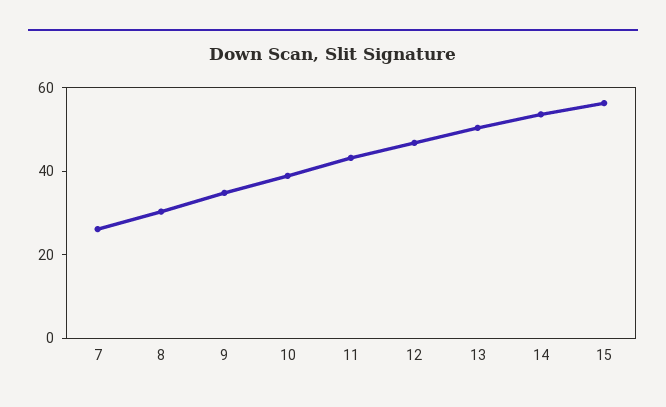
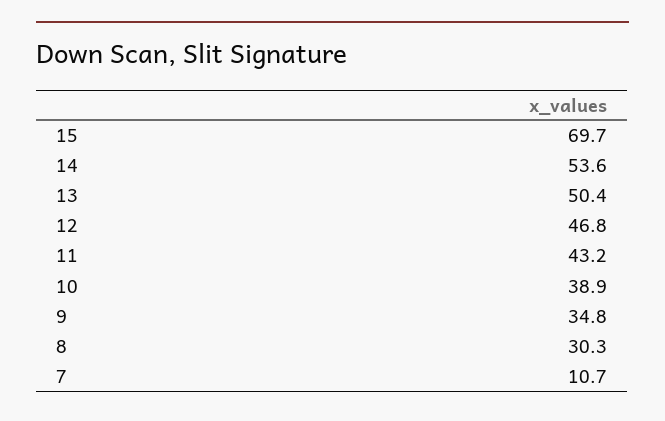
  {
-   "7": 25,
+   "7": 10.7,
    "8": 30.3,
    "9": 34.8,
    "10": 38.9,
    "11": 43.2,
    "12": 46.8,
    "13": 50.4,
    "14": 53.6,
-   "15": 55
+   "15": 69.7
  }

